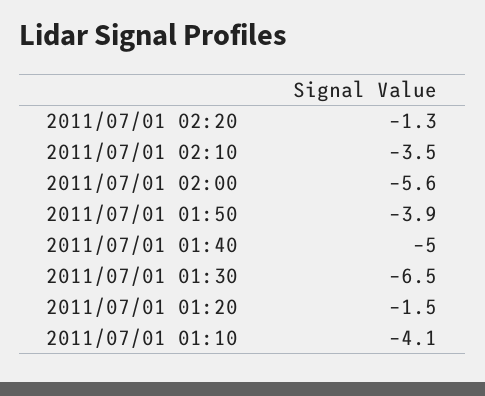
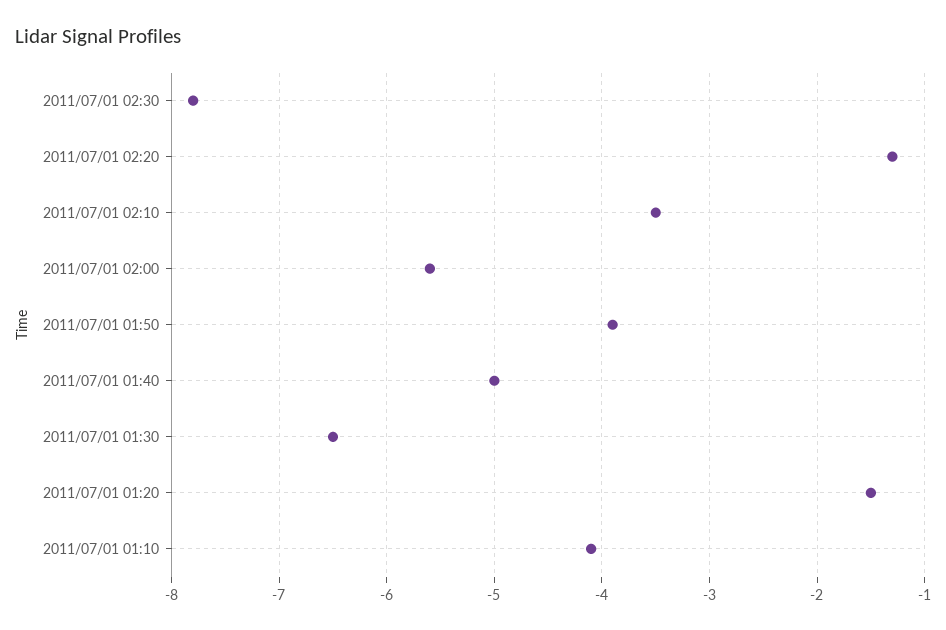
  {
    "2011/07/01 02:20": -1.3,
    "2011/07/01 02:10": -3.5,
    "2011/07/01 02:00": -5.6,
    "2011/07/01 01:50": -3.9,
    "2011/07/01 01:40": -5,
    "2011/07/01 01:30": -6.5,
    "2011/07/01 01:20": -1.5,
-   "2011/07/01 01:10": -4.1
+   "2011/07/01 01:10": -4.1,
+   "2011/07/01 02:30": -7.8
  }

